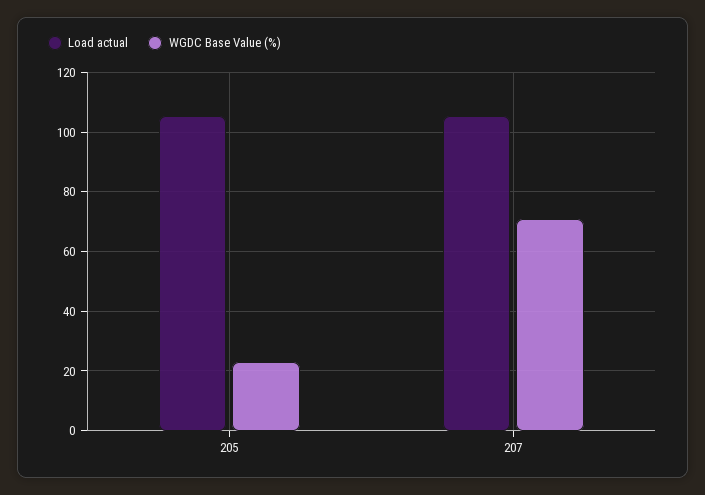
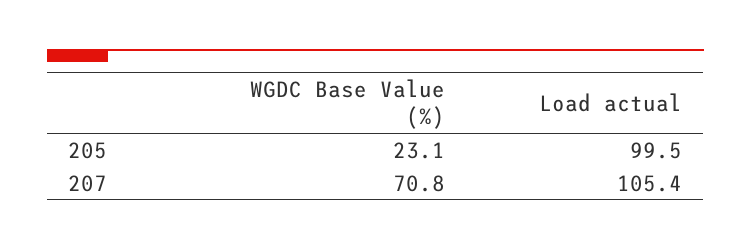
  {
    "Load actual": {
-     "205": 105,
+     "205": 99.5,
      "207": 105.4
    },
    "WGDC Base Value (%)": {
      "205": 23.1,
      "207": 70.8
    }
  }

